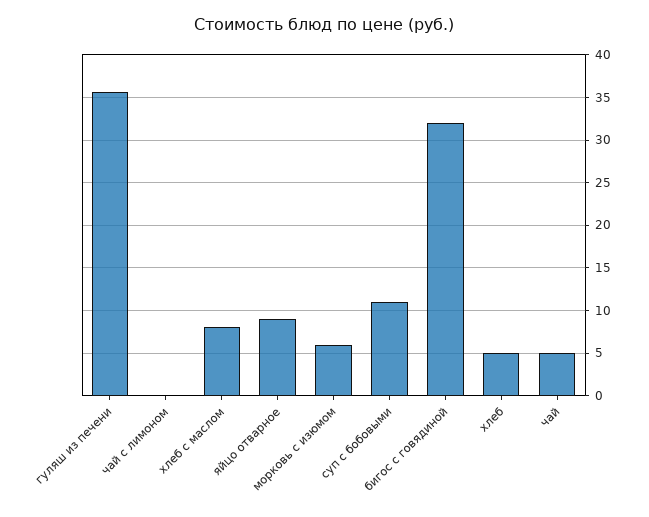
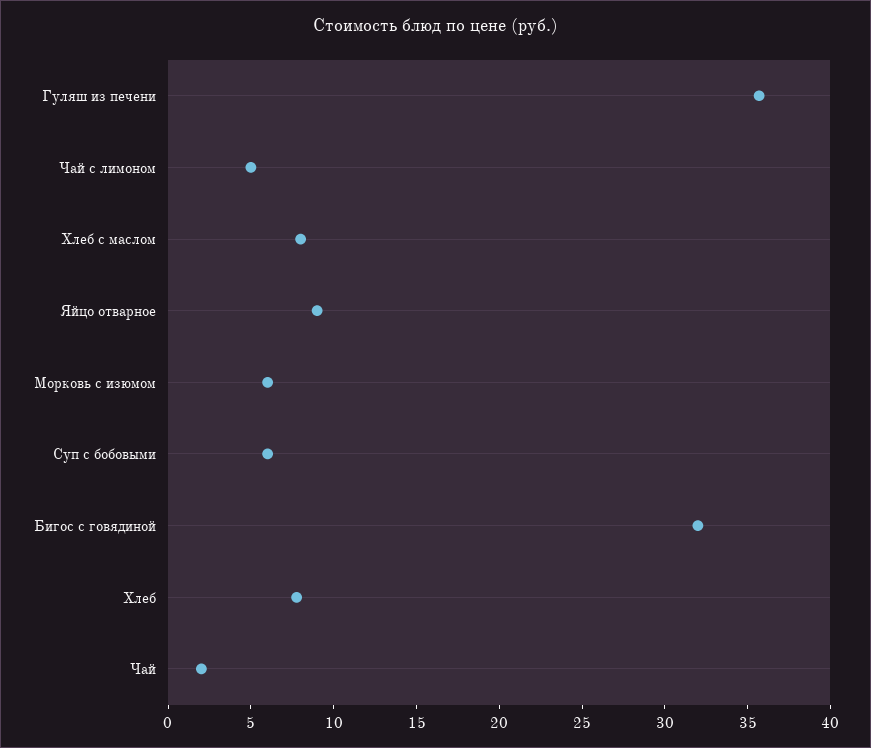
  {
    "гуляш из печени": 36,
-   "чай с лимоном": 0,
+   "чай с лимоном": 5,
    "хлеб с маслом": 8,
    "яйцо отварное": 9,
    "морковь с изюмом": 6,
-   "суп с бобовыми": 11,
+   "суп с бобовыми": 6,
    "бигос с говядиной": 32,
-   "хлеб": 5,
+   "хлеб": 8,
-   "чай": 5
+   "чай": 2
  }

